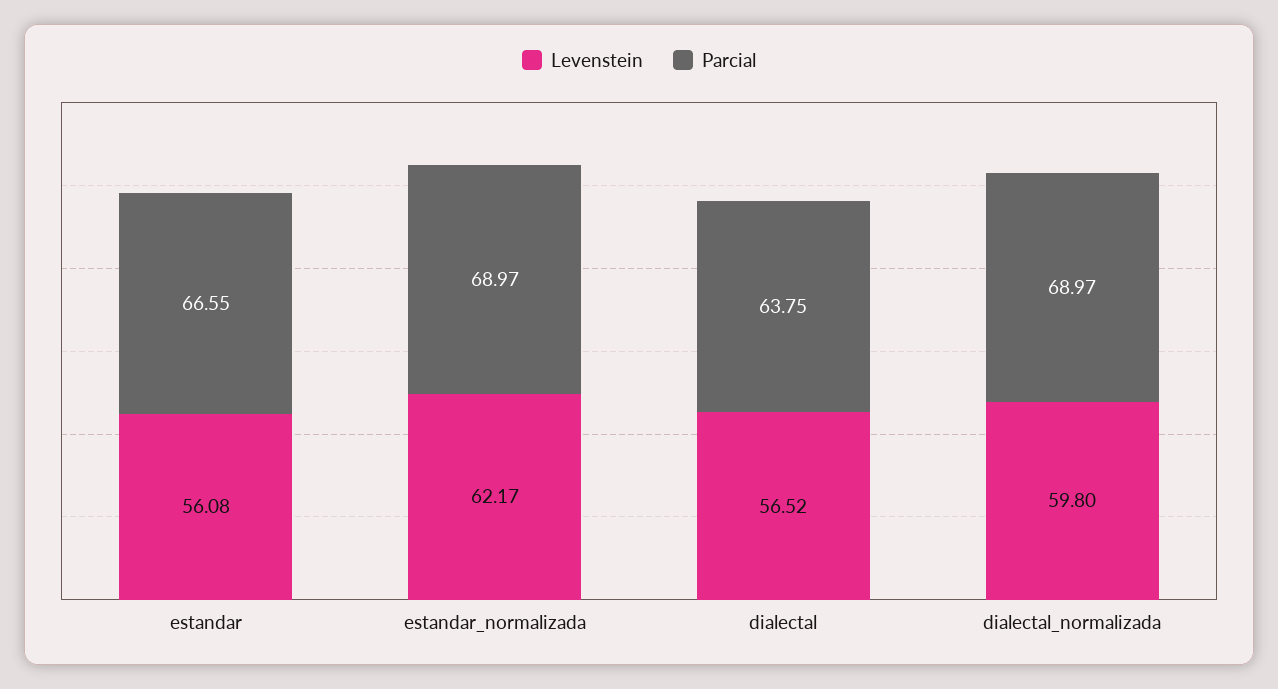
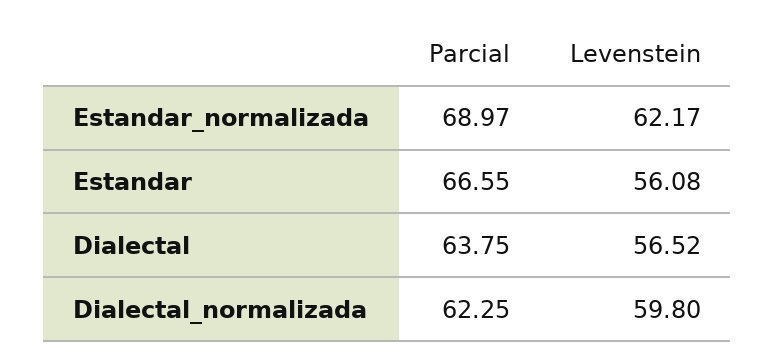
  {
    "Levenstein": {
      "estandar": 56.08,
      "estandar_normalizada": 62.17,
      "dialectal": 56.52,
      "dialectal_normalizada": 59.8
    },
    "Parcial": {
      "estandar": 66.55,
      "estandar_normalizada": 68.97,
      "dialectal": 63.75,
-     "dialectal_normalizada": 68.97
+     "dialectal_normalizada": 62.25
    }
  }

